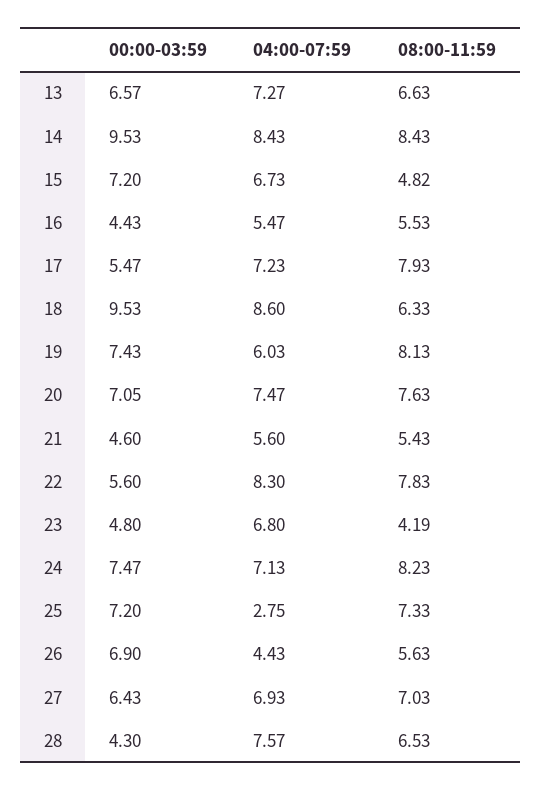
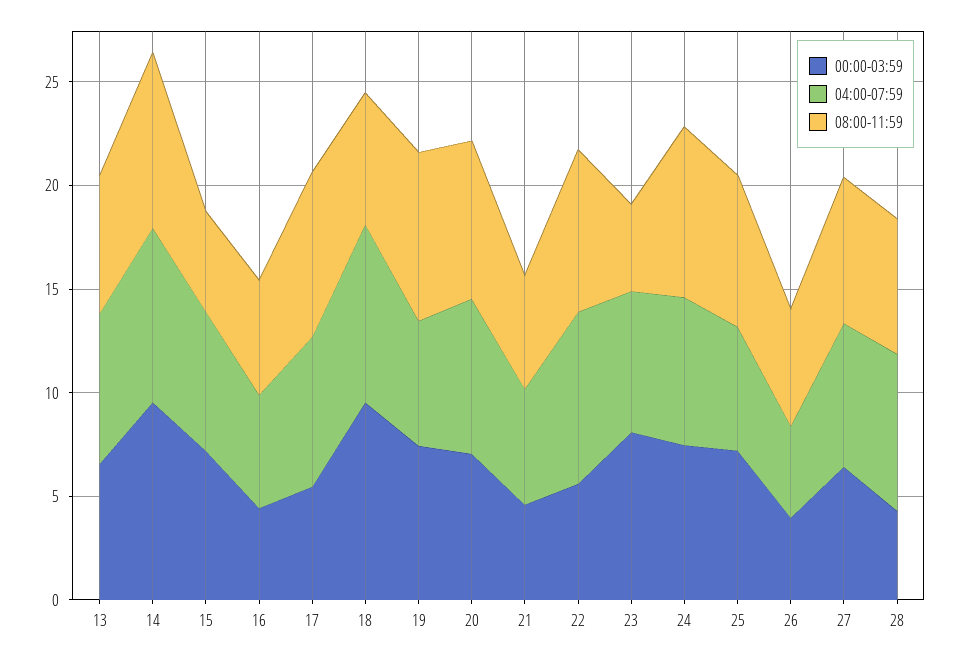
  {
    "00:00-03:59": {
      "13": 6.57,
      "14": 9.53,
      "15": 7.2,
      "16": 4.43,
      "17": 5.47,
      "18": 9.53,
      "19": 7.43,
      "20": 7.05,
      "21": 4.6,
      "22": 5.6,
-     "23": 4.8,
+     "23": 8,
      "24": 7.47,
      "25": 7.2,
-     "26": 6.9,
+     "26": 4,
      "27": 6.43,
      "28": 4.3
    },
    "04:00-07:59": {
      "13": 7.27,
      "14": 8.43,
      "15": 6.73,
      "16": 5.47,
      "17": 7.23,
      "18": 8.6,
      "19": 6.03,
      "20": 7.47,
      "21": 5.6,
      "22": 8.3,
      "23": 6.8,
      "24": 7.13,
-     "25": 2.75,
+     "25": 6,
      "26": 4.43,
      "27": 6.93,
      "28": 7.57
    },
    "08:00-11:59": {
      "13": 6.63,
      "14": 8.43,
      "15": 4.82,
      "16": 5.53,
      "17": 7.93,
      "18": 6.33,
      "19": 8.13,
      "20": 7.63,
      "21": 5.43,
      "22": 7.83,
      "23": 4.19,
      "24": 8.23,
      "25": 7.33,
      "26": 5.63,
      "27": 7.03,
      "28": 6.53
    }
  }

